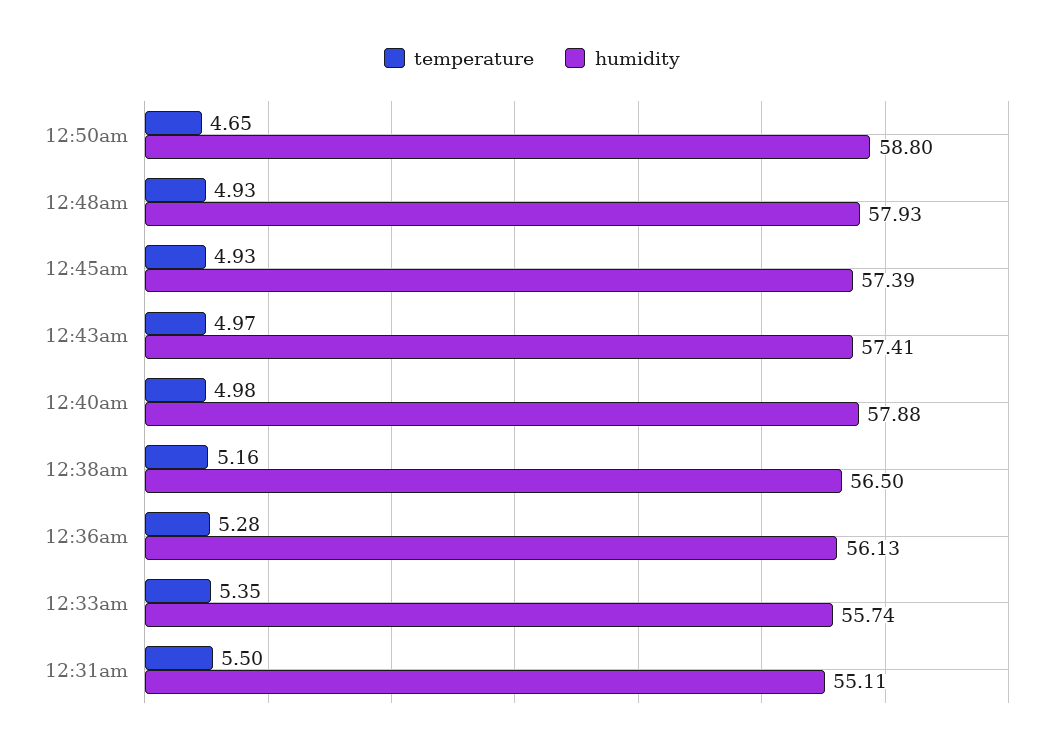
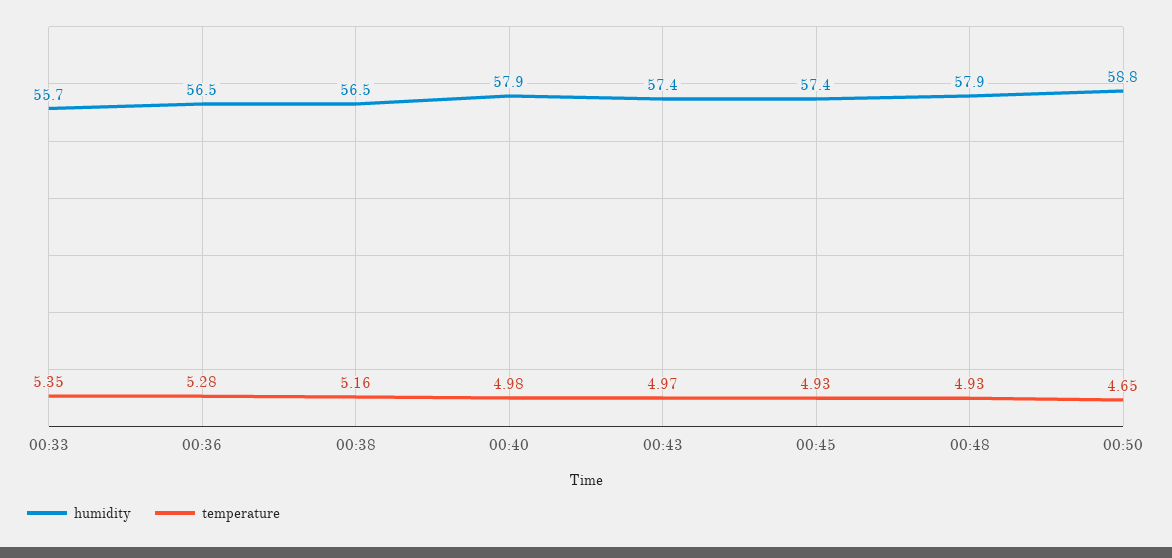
  {
    "temperature": {
      "12:50am": 4.65,
      "12:48am": 4.93,
      "12:45am": 4.93,
      "12:43am": 4.97,
      "12:40am": 4.98,
      "12:38am": 5.16,
      "12:36am": 5.28,
-     "12:33am": 5.35,
+     "12:33am": 5.35
-     "12:31am": 5.5
    },
    "humidity": {
      "12:50am": 58.8,
      "12:48am": 57.93,
      "12:45am": 57.39,
      "12:43am": 57.41,
      "12:40am": 57.88,
      "12:38am": 56.5,
-     "12:36am": 56.13,
+     "12:36am": 56.5,
-     "12:33am": 55.74,
+     "12:33am": 55.74
-     "12:31am": 55.11
    }
  }

